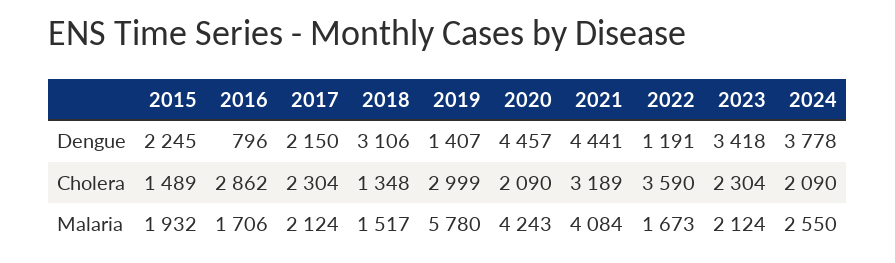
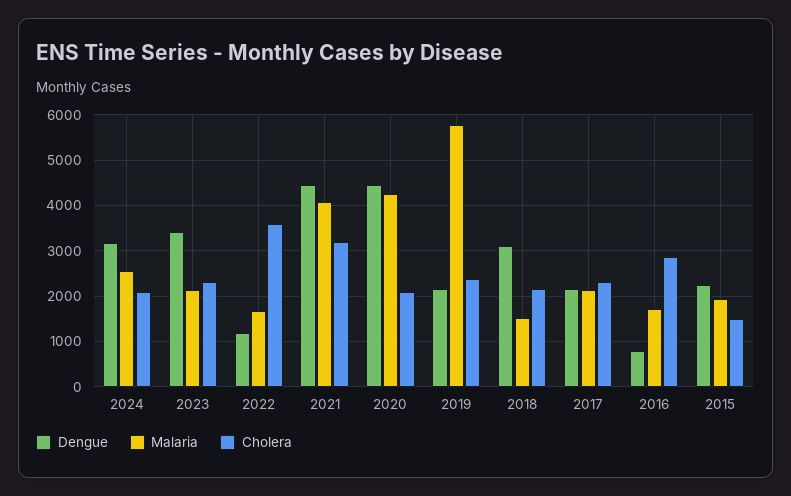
  {
    "Dengue": {
      "2015": 2245,
      "2016": 796,
      "2017": 2150,
      "2018": 3106,
-     "2019": 1407,
+     "2019": 2200,
      "2020": 4457,
      "2021": 4441,
      "2022": 1191,
      "2023": 3418,
-     "2024": 3778
+     "2024": 3200
    },
    "Cholera": {
      "2015": 1489,
      "2016": 2862,
      "2017": 2304,
-     "2018": 1348,
+     "2018": 2200,
-     "2019": 2999,
+     "2019": 2400,
      "2020": 2090,
      "2021": 3189,
      "2022": 3590,
      "2023": 2304,
      "2024": 2090
    },
    "Malaria": {
      "2015": 1932,
      "2016": 1706,
      "2017": 2124,
      "2018": 1517,
      "2019": 5780,
      "2020": 4243,
      "2021": 4084,
      "2022": 1673,
      "2023": 2124,
      "2024": 2550
    }
  }

